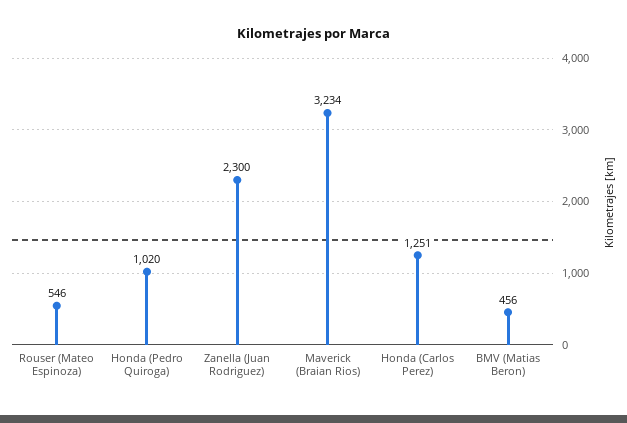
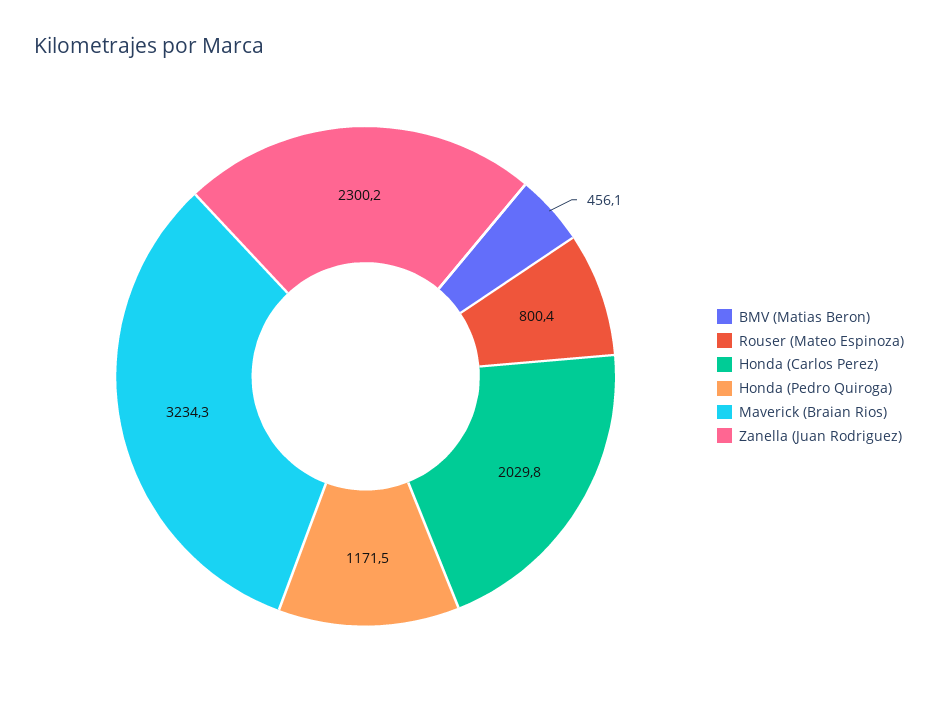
  {
-   "Rouser (Mateo Espinoza)": 546,
+   "Rouser (Mateo Espinoza)": 800.4,
-   "Honda (Pedro Quiroga)": 1020,
+   "Honda (Pedro Quiroga)": 1171.5,
    "Zanella (Juan Rodriguez)": 2300.2,
    "Maverick (Braian Rios)": 3234.3,
-   "Honda (Carlos Perez)": 1251,
+   "Honda (Carlos Perez)": 2029.8,
    "BMV (Matias Beron)": 456.1
  }

